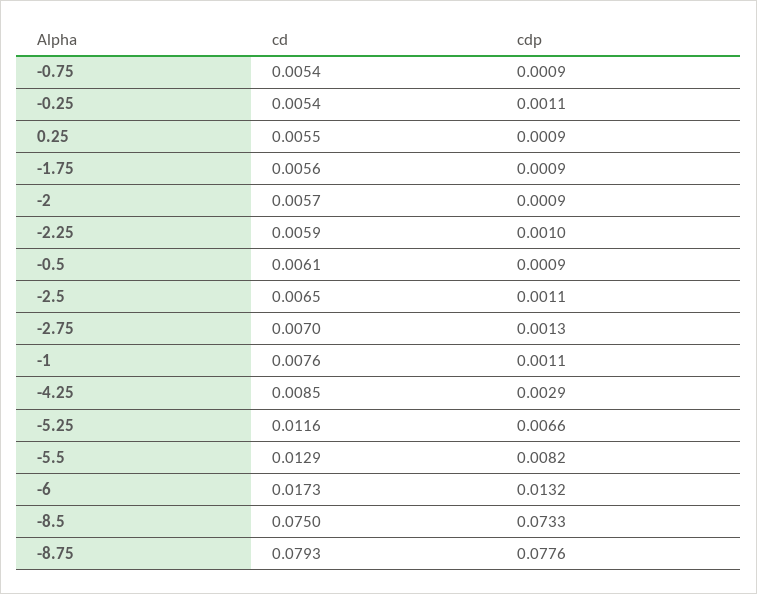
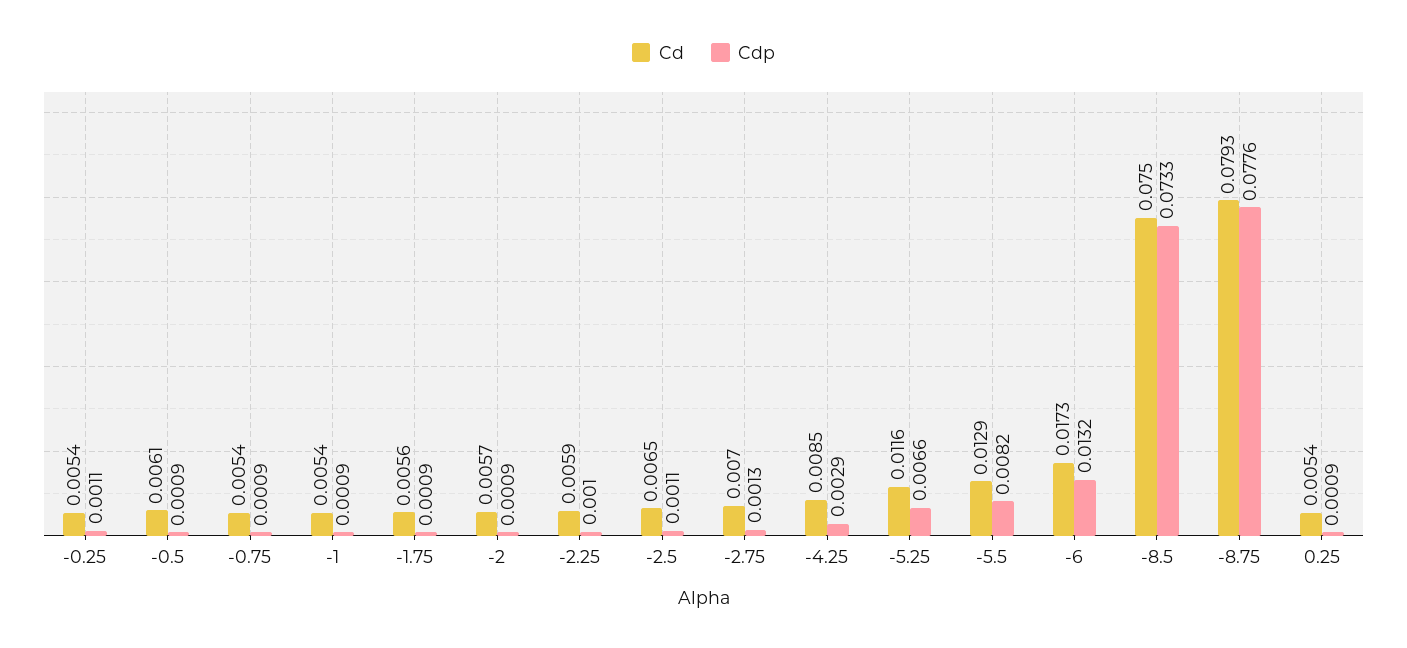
  {
    "cd": {
      "-0.75": 0.0054,
      "-0.25": 0.0054,
-     "0.25": 0.0055,
+     "0.25": 0.0054,
      "-1.75": 0.0056,
      "-2": 0.0057,
      "-2.25": 0.0059,
      "-0.5": 0.0061,
      "-2.5": 0.0065,
      "-2.75": 0.007,
-     "-1": 0.0076,
+     "-1": 0.0054,
      "-4.25": 0.0085,
      "-5.25": 0.0116,
      "-5.5": 0.0129,
      "-6": 0.0173,
      "-8.5": 0.075,
      "-8.75": 0.0793
    },
    "cdp": {
      "-0.75": 0.0009,
      "-0.25": 0.0011,
      "0.25": 0.0009,
      "-1.75": 0.0009,
      "-2": 0.0009,
      "-2.25": 0.001,
      "-0.5": 0.0009,
      "-2.5": 0.0011,
      "-2.75": 0.0013,
-     "-1": 0.0011,
+     "-1": 0.0009,
      "-4.25": 0.0029,
      "-5.25": 0.0066,
      "-5.5": 0.0082,
      "-6": 0.0132,
      "-8.5": 0.0733,
      "-8.75": 0.0776
    }
  }

